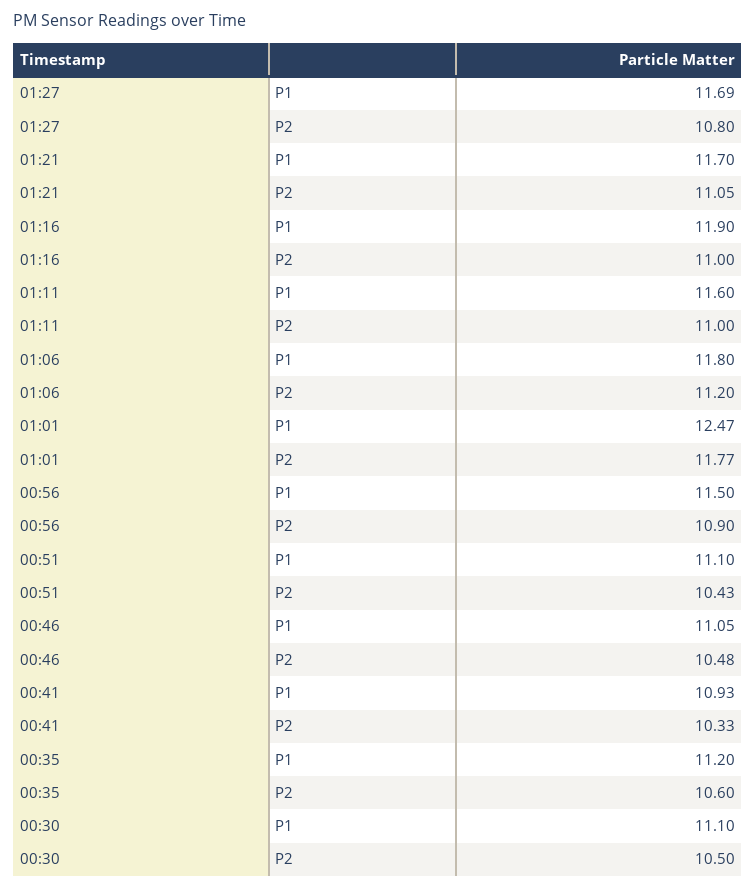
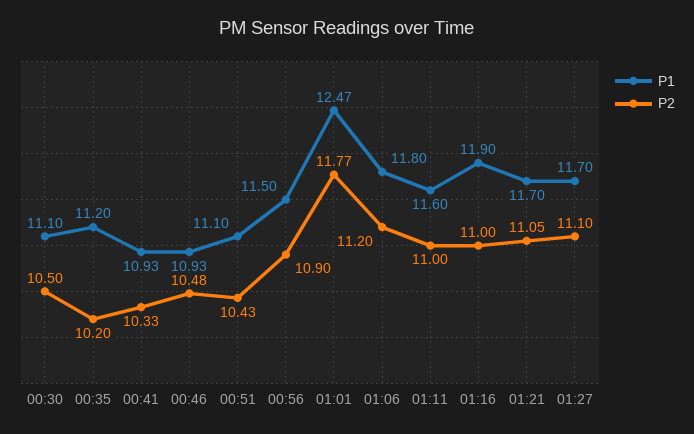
  {
    "P1": {
-     "01:27": 11.69,
+     "01:27": 11.7,
      "01:21": 11.7,
      "01:16": 11.9,
      "01:11": 11.6,
      "01:06": 11.8,
      "01:01": 12.47,
      "00:56": 11.5,
      "00:51": 11.1,
-     "00:46": 11.05,
+     "00:46": 10.93,
      "00:41": 10.93,
      "00:35": 11.2,
      "00:30": 11.1
    },
    "P2": {
-     "01:27": 10.8,
+     "01:27": 11.1,
      "01:21": 11.05,
      "01:16": 11,
      "01:11": 11,
      "01:06": 11.2,
      "01:01": 11.77,
      "00:56": 10.9,
      "00:51": 10.43,
      "00:46": 10.48,
      "00:41": 10.33,
-     "00:35": 10.6,
+     "00:35": 10.2,
      "00:30": 10.5
    }
  }

